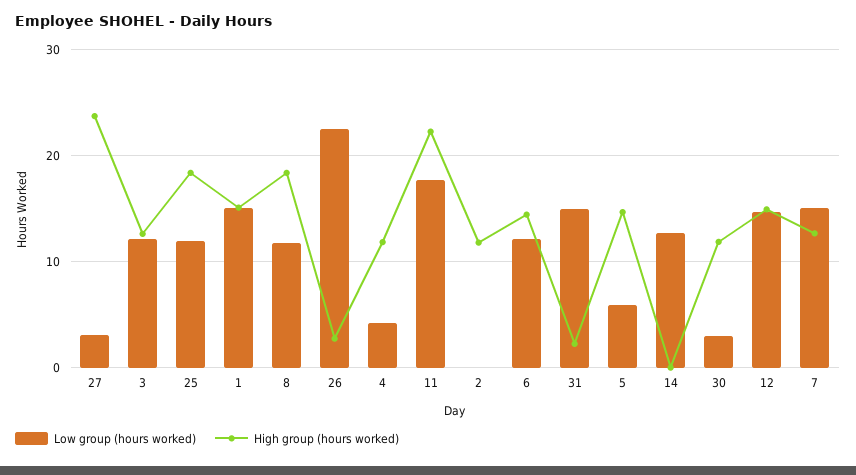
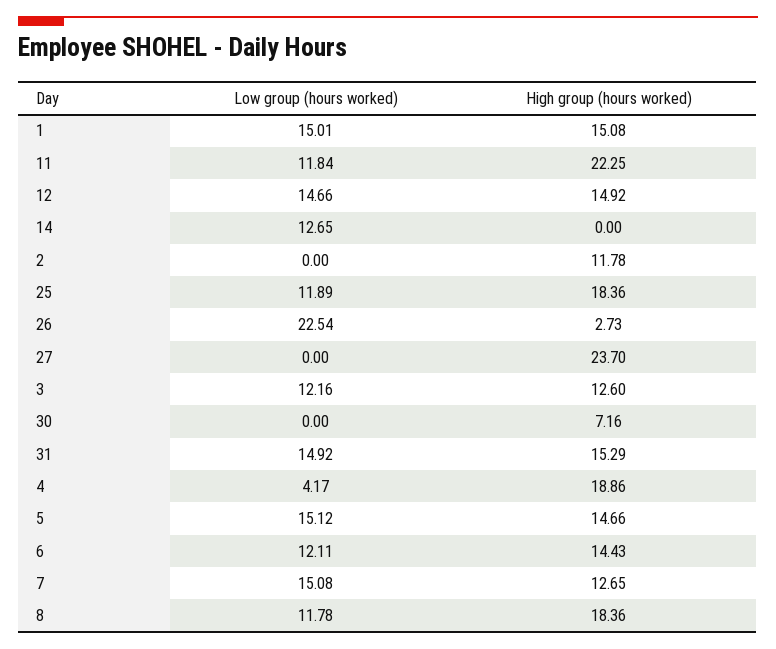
  {
    "Low group (hours worked)": {
-     "27": 3,
+     "27": 0,
      "3": 12.16,
      "25": 11.89,
      "1": 15.01,
      "8": 11.78,
      "26": 22.54,
      "4": 4.17,
-     "11": 18,
+     "11": 11.84,
      "2": 0,
      "6": 12.11,
      "31": 14.92,
-     "5": 6,
+     "5": 15.12,
      "14": 12.65,
-     "30": 3,
+     "30": 0,
      "12": 14.66,
      "7": 15.08
    },
    "High group (hours worked)": {
      "27": 23.7,
      "3": 12.6,
      "25": 18.36,
      "1": 15.08,
      "8": 18.36,
      "26": 2.73,
-     "4": 12,
+     "4": 18.86,
      "11": 22.25,
      "2": 11.78,
      "6": 14.43,
-     "31": 2,
+     "31": 15.29,
      "5": 14.66,
      "14": 0,
-     "30": 12,
+     "30": 7.16,
      "12": 14.92,
      "7": 12.65
    }
  }

